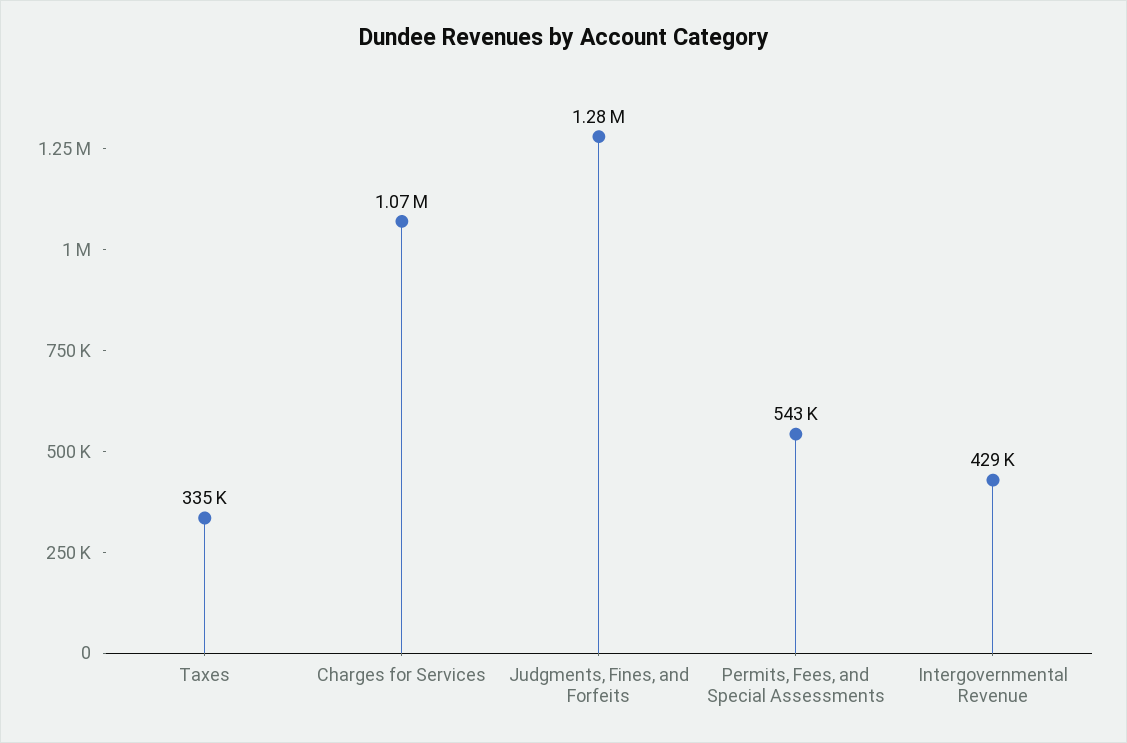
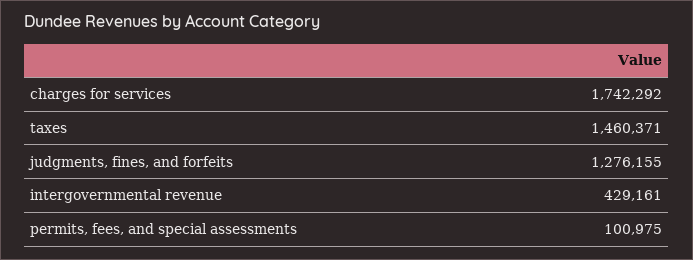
  {
-   "Taxes": 335000,
+   "Taxes": 1460371,
-   "Charges for Services": 1070000,
+   "Charges for Services": 1742292,
    "Judgments, Fines, and Forfeits": 1276155,
-   "Permits, Fees, and Special Assessments": 543000,
+   "Permits, Fees, and Special Assessments": 100975,
    "Intergovernmental Revenue": 429161
  }

